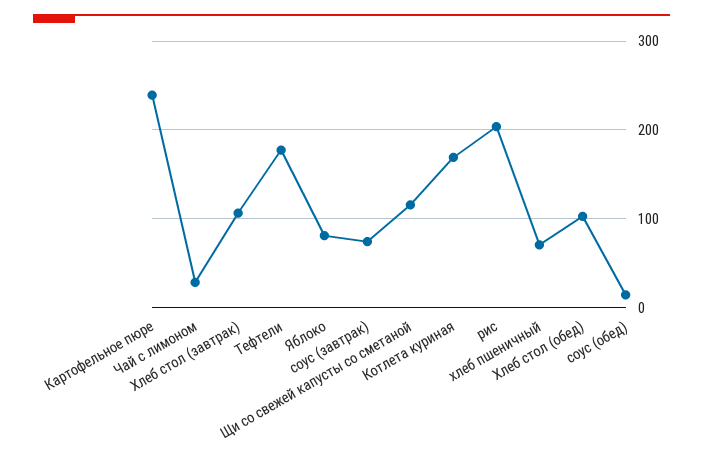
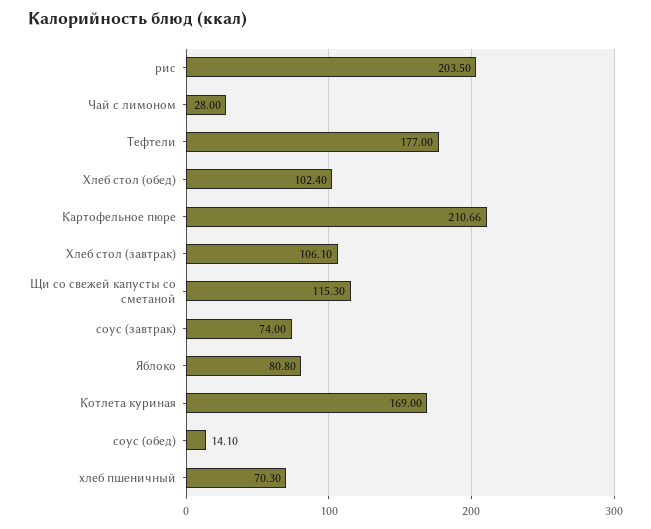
  {
-   "Картофельное пюре": 240,
+   "Картофельное пюре": 210.66,
    "Чай с лимоном": 28,
    "Хлеб стол (завтрак)": 106.1,
    "Тефтели": 177,
    "Яблоко": 80.8,
    "соус (завтрак)": 74,
    "Щи со свежей капусты со сметаной": 115.3,
    "Котлета куриная": 169,
    "рис": 203.5,
    "хлеб пшеничный": 70.3,
    "Хлеб стол (обед)": 102.4,
    "соус (обед)": 14.1
  }

